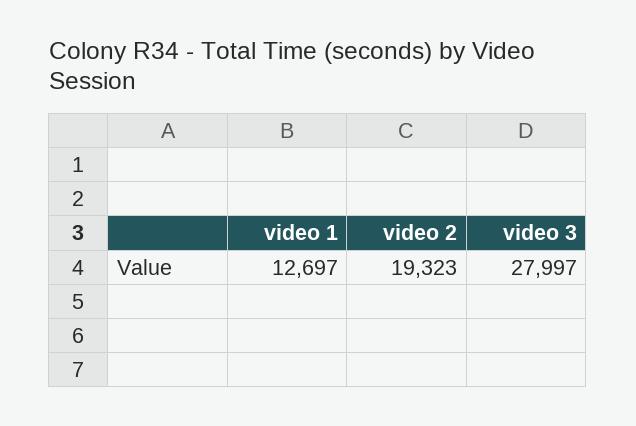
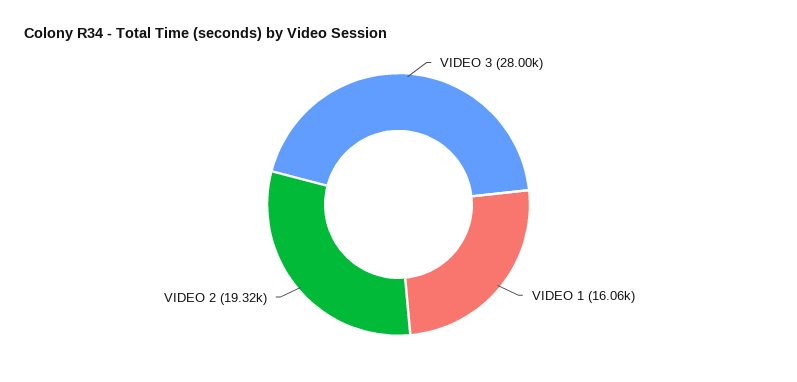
  {
-   "video 1": 12697,
+   "video 1": 16060,
    "video 2": 19323,
    "video 3": 27997
  }

